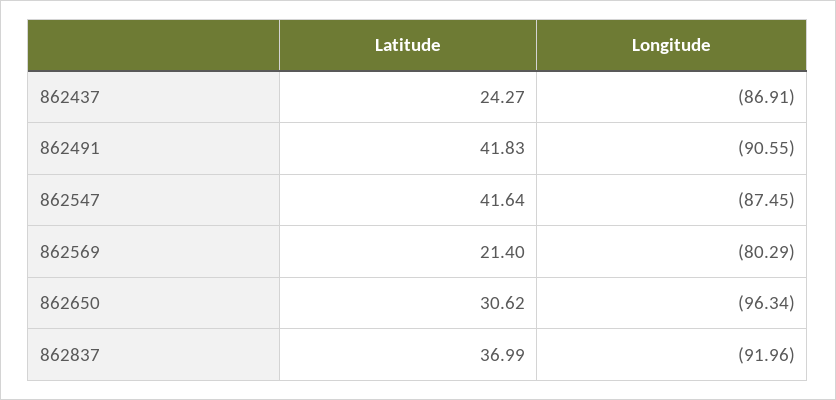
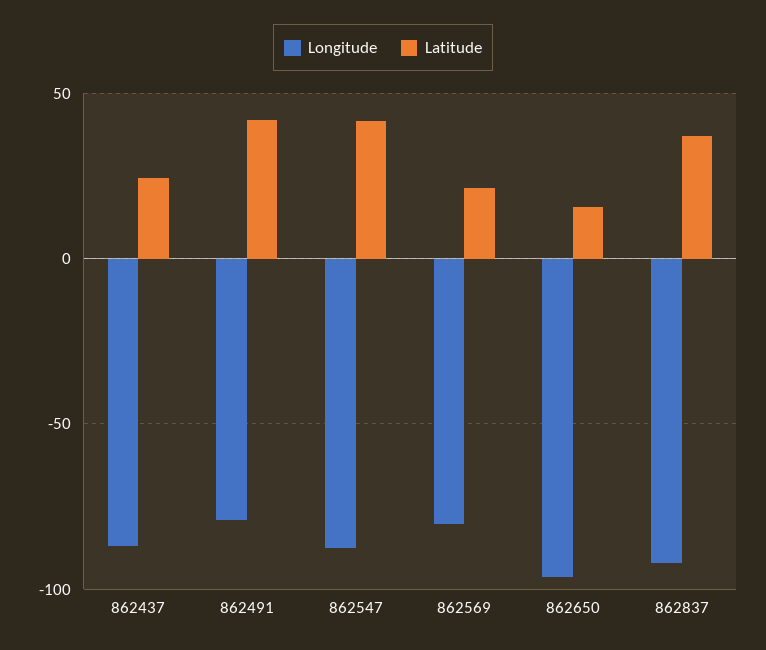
  {
    "Latitude": {
      "862437": 24.27,
      "862491": 41.83,
      "862547": 41.64,
      "862569": 21.4,
-     "862650": 30.62,
+     "862650": 15,
      "862837": 36.99
    },
    "Longitude": {
      "862437": -86.91,
-     "862491": -90.55,
+     "862491": -80,
      "862547": -87.45,
      "862569": -80.29,
      "862650": -96.34,
      "862837": -91.96
    }
  }

